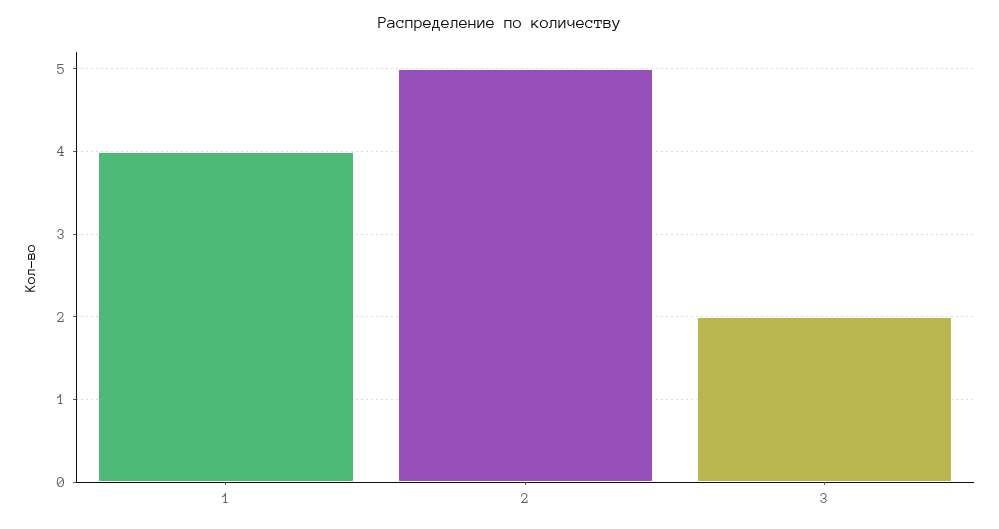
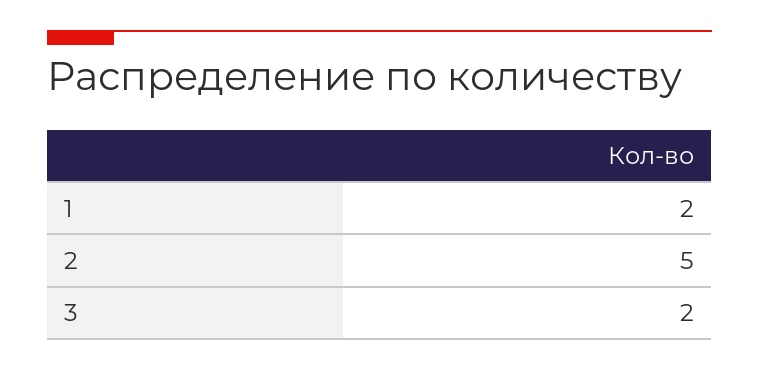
  {
-   "1": 4,
+   "1": 2,
    "2": 5,
    "3": 2
  }

